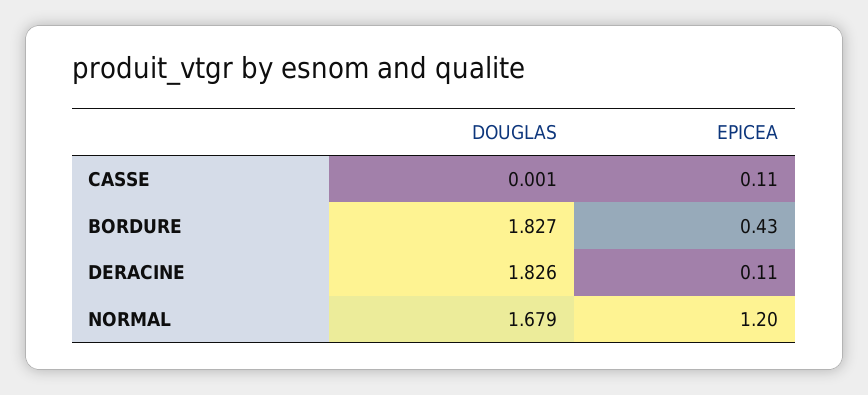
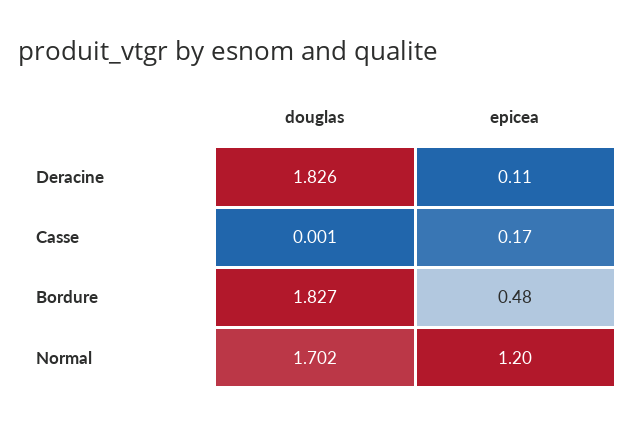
  {
    "DOUGLAS": {
      "CASSE": 0.001,
      "BORDURE": 1.827,
      "DERACINE": 1.826,
-     "NORMAL": 1.679
+     "NORMAL": 1.702
    },
    "EPICEA": {
-     "CASSE": 0.11,
+     "CASSE": 0.17,
-     "BORDURE": 0.43,
+     "BORDURE": 0.48,
      "DERACINE": 0.11,
      "NORMAL": 1.2
    }
  }

